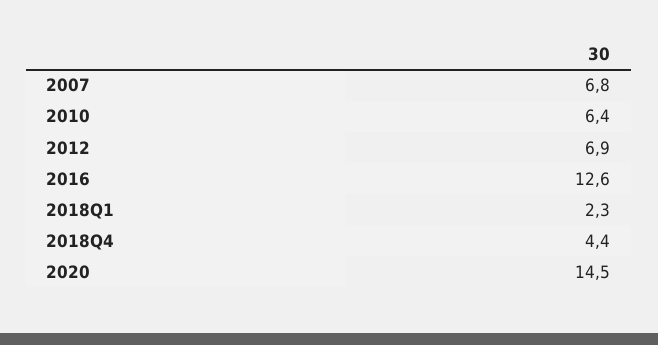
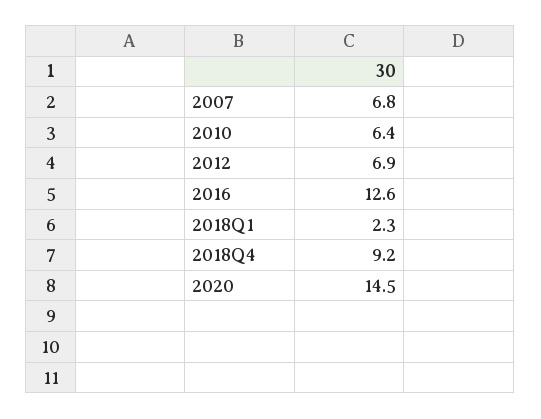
  {
    "2007": 6.8,
    "2010": 6.4,
    "2012": 6.9,
    "2016": 12.6,
    "2018Q1": 2.3,
-   "2018Q4": 4.4,
+   "2018Q4": 9.2,
    "2020": 14.5
  }

